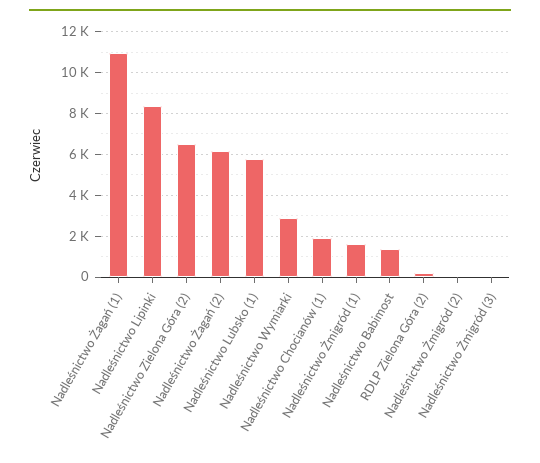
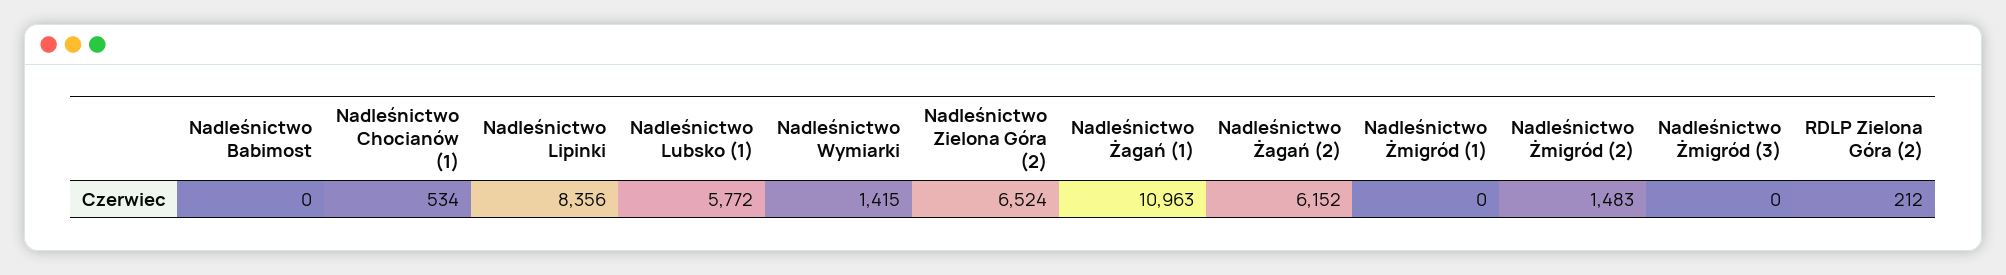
  {
    "Nadleśnictwo Żagań (1)": 10963,
    "Nadleśnictwo Lipinki": 8356,
    "Nadleśnictwo Zielona Góra (2)": 6524,
    "Nadleśnictwo Żagań (2)": 6152,
    "Nadleśnictwo Lubsko (1)": 5772,
-   "Nadleśnictwo Wymiarki": 3000,
+   "Nadleśnictwo Wymiarki": 1415,
-   "Nadleśnictwo Chocianów (1)": 2000,
+   "Nadleśnictwo Chocianów (1)": 534,
-   "Nadleśnictwo Żmigród (1)": 1500,
+   "Nadleśnictwo Żmigród (1)": 0,
-   "Nadleśnictwo Babimost": 1500,
+   "Nadleśnictwo Babimost": 0,
    "RDLP Zielona Góra (2)": 212,
-   "Nadleśnictwo Żmigród (2)": 0,
+   "Nadleśnictwo Żmigród (2)": 1483,
    "Nadleśnictwo Żmigród (3)": 0
  }

